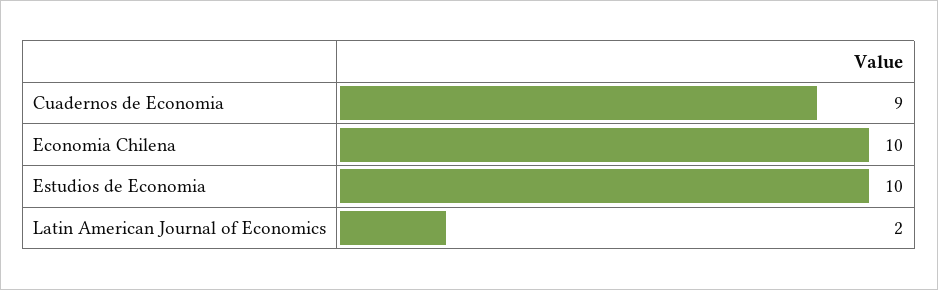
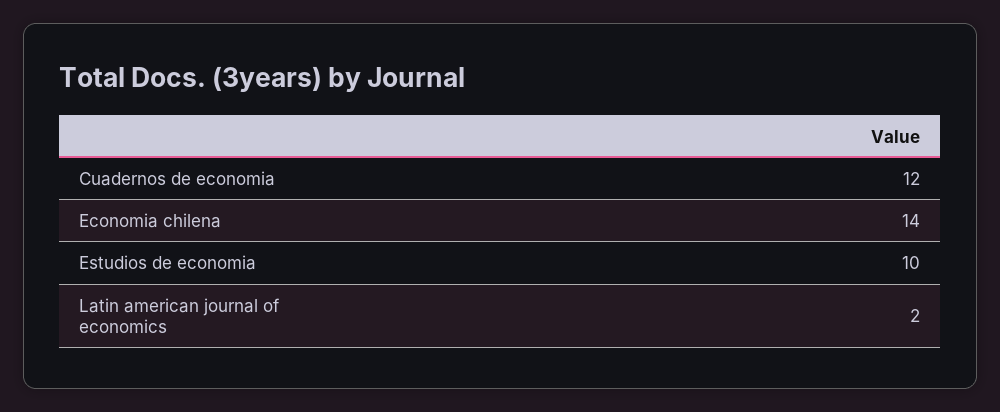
  {
-   "Cuadernos de Economia": 9,
+   "Cuadernos de Economia": 12,
-   "Economia Chilena": 10,
+   "Economia Chilena": 14,
    "Estudios de Economia": 10,
    "Latin American Journal of Economics": 2
  }

